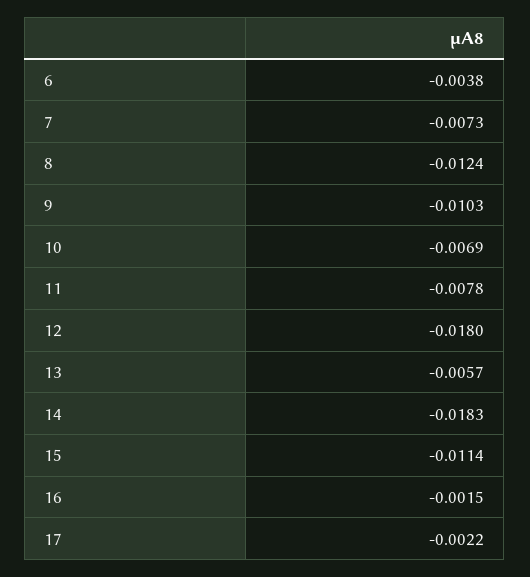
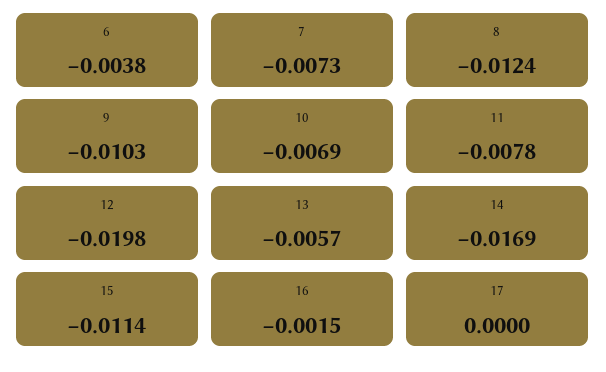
  {
    "6": -0.0038,
    "7": -0.0073,
    "8": -0.0124,
    "9": -0.0103,
    "10": -0.0069,
    "11": -0.0078,
-   "12": -0.018,
+   "12": -0.0198,
    "13": -0.0057,
-   "14": -0.0183,
+   "14": -0.0169,
    "15": -0.0114,
    "16": -0.0015,
-   "17": -0.0022
+   "17": 0
  }

